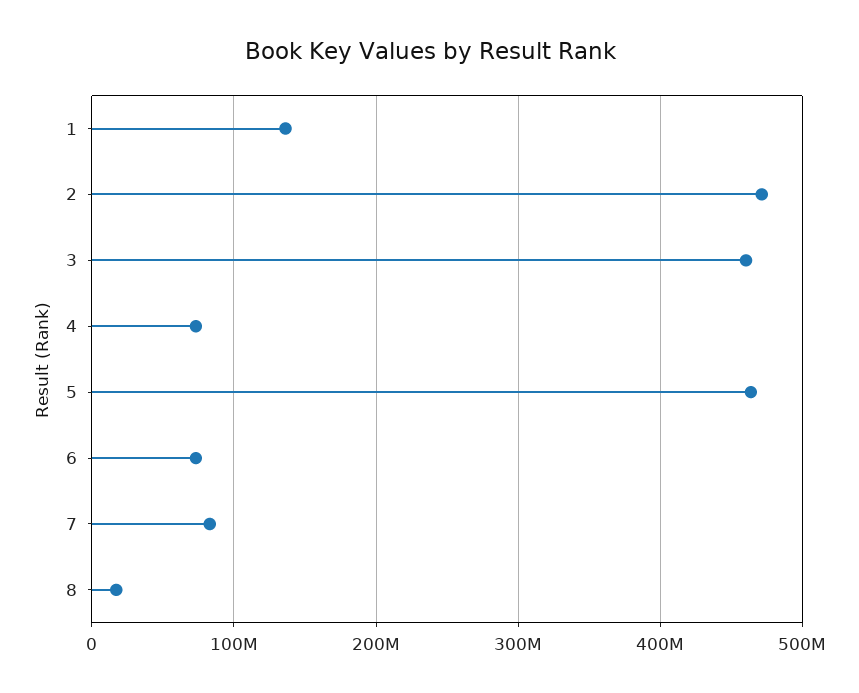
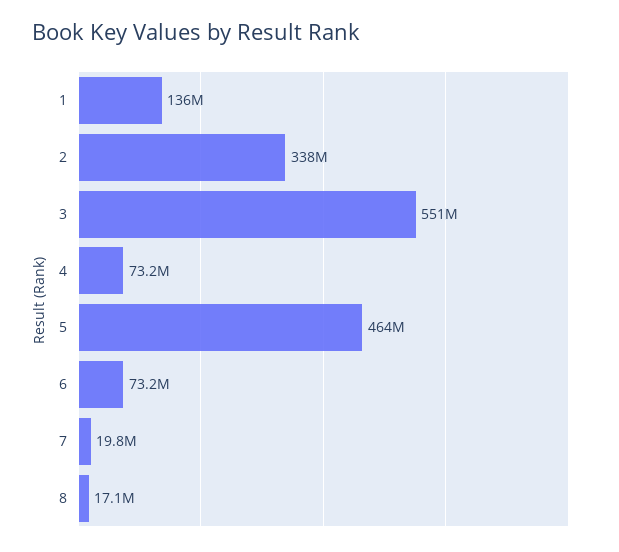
  {
    "1": 136000000,
-   "2": 470000000,
+   "2": 338000000,
-   "3": 460000000,
+   "3": 551000000,
    "4": 73200000,
    "5": 464000000,
    "6": 73200000,
-   "7": 80000000,
+   "7": 19800000,
    "8": 17100000
  }

